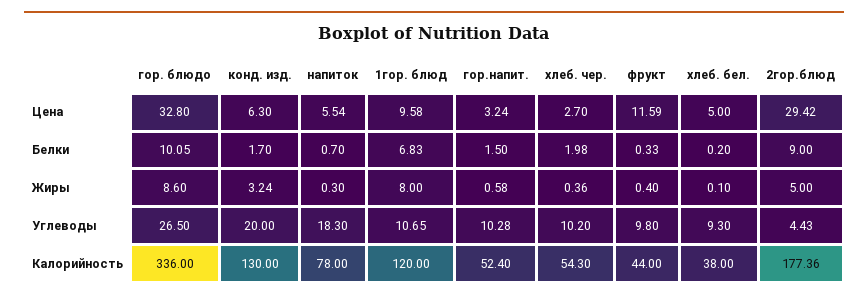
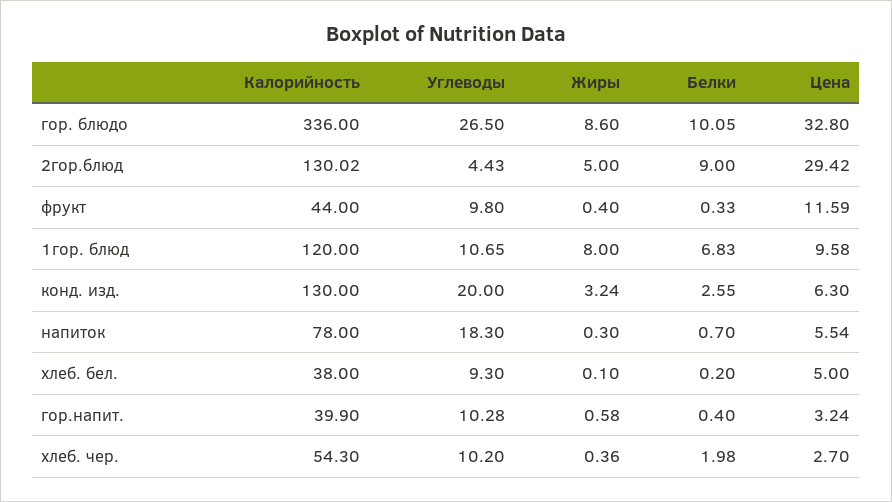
  {
    "гор. блюдо": {
      "Цена": 32.8,
      "Белки": 10.05,
      "Жиры": 8.6,
      "Углеводы": 26.5,
      "Калорийность": 336
    },
    "конд. изд.": {
      "Цена": 6.3,
-     "Белки": 1.7,
+     "Белки": 2.55,
      "Жиры": 3.24,
      "Углеводы": 20,
      "Калорийность": 130
    },
    "напиток": {
      "Цена": 5.54,
      "Белки": 0.7,
      "Жиры": 0.3,
      "Углеводы": 18.3,
      "Калорийность": 78
    },
    "1гор. блюд": {
      "Цена": 9.58,
      "Белки": 6.83,
      "Жиры": 8,
      "Углеводы": 10.65,
      "Калорийность": 120
    },
    "гор.напит.": {
      "Цена": 3.24,
-     "Белки": 1.5,
+     "Белки": 0.4,
      "Жиры": 0.58,
      "Углеводы": 10.28,
-     "Калорийность": 52.4
+     "Калорийность": 39.9
    },
    "хлеб. чер.": {
      "Цена": 2.7,
      "Белки": 1.98,
      "Жиры": 0.36,
      "Углеводы": 10.2,
      "Калорийность": 54.3
    },
    "фрукт": {
      "Цена": 11.59,
      "Белки": 0.33,
      "Жиры": 0.4,
      "Углеводы": 9.8,
      "Калорийность": 44
    },
    "хлеб. бел.": {
      "Цена": 5,
      "Белки": 0.2,
      "Жиры": 0.1,
      "Углеводы": 9.3,
      "Калорийность": 38
    },
    "2гор.блюд": {
      "Цена": 29.42,
      "Белки": 9,
      "Жиры": 5,
      "Углеводы": 4.43,
-     "Калорийность": 177.36
+     "Калорийность": 130.02
    }
  }

